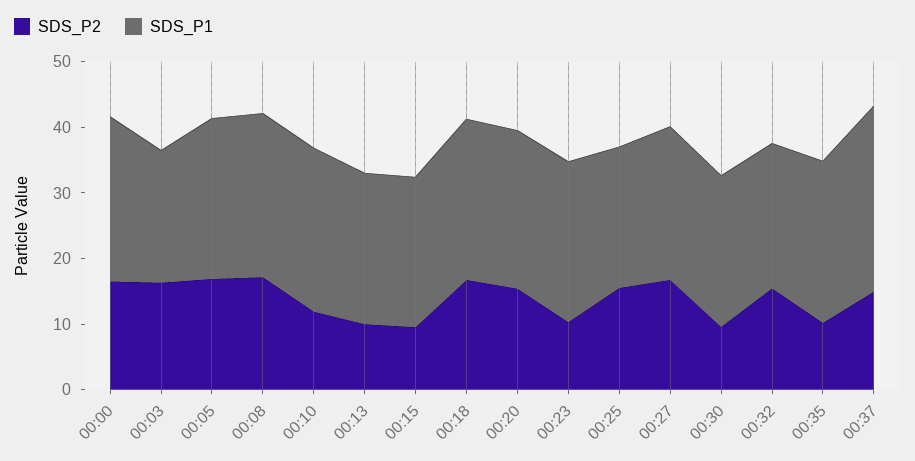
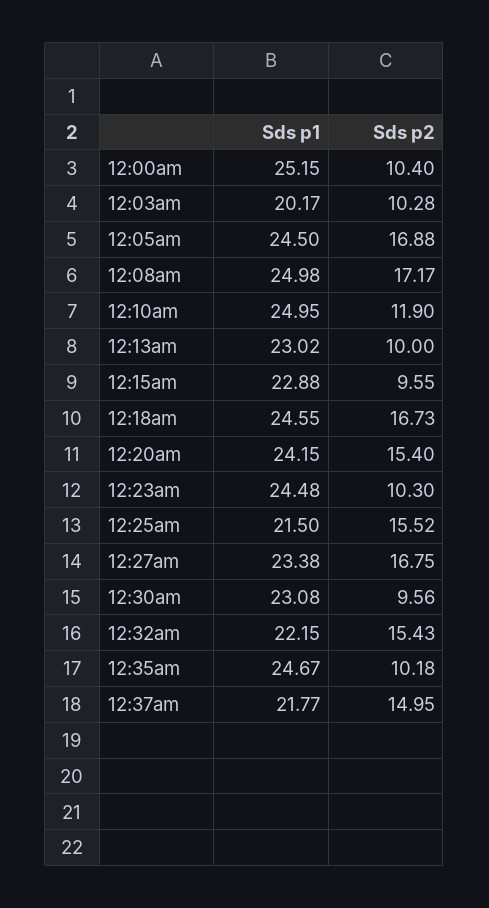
  {
    "SDS_P2": {
-     "00:00": 16,
+     "00:00": 10.4,
-     "00:03": 16,
+     "00:03": 10.28,
      "00:05": 16.88,
      "00:08": 17.17,
      "00:10": 11.9,
      "00:13": 10,
      "00:15": 9.55,
      "00:18": 16.73,
      "00:20": 15.4,
      "00:23": 10.3,
      "00:25": 15.52,
      "00:27": 16.75,
      "00:30": 9.56,
      "00:32": 15.43,
      "00:35": 10.18,
      "00:37": 14.95
    },
    "SDS_P1": {
      "00:00": 25.15,
      "00:03": 20.17,
      "00:05": 24.5,
      "00:08": 24.98,
      "00:10": 24.95,
      "00:13": 23.02,
      "00:15": 22.88,
      "00:18": 24.55,
      "00:20": 24.15,
      "00:23": 24.48,
      "00:25": 21.5,
      "00:27": 23.38,
      "00:30": 23.08,
      "00:32": 22.15,
      "00:35": 24.67,
-     "00:37": 28
+     "00:37": 21.77
    }
  }

